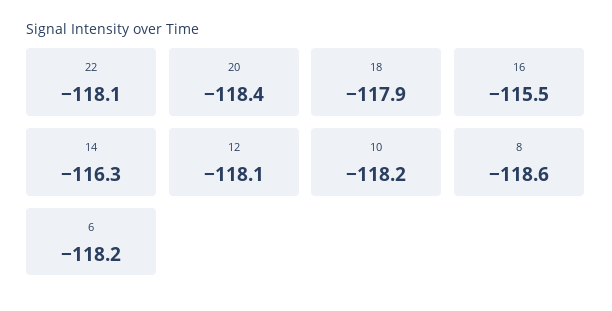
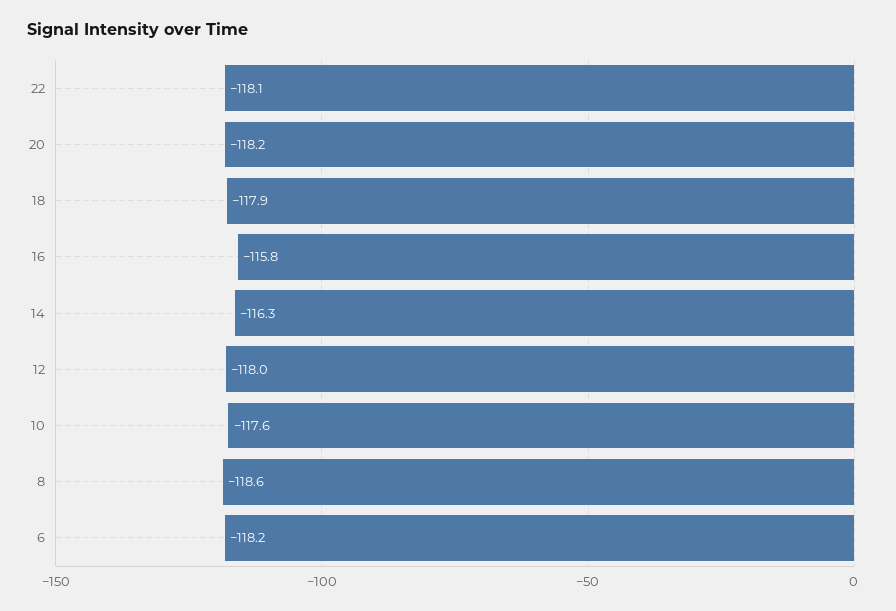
  {
    "22": -118.1,
-   "20": -118.4,
+   "20": -118.2,
    "18": -117.9,
-   "16": -115.5,
+   "16": -115.8,
    "14": -116.3,
-   "12": -118.1,
+   "12": -118,
-   "10": -118.2,
+   "10": -117.6,
    "8": -118.6,
    "6": -118.2
  }

